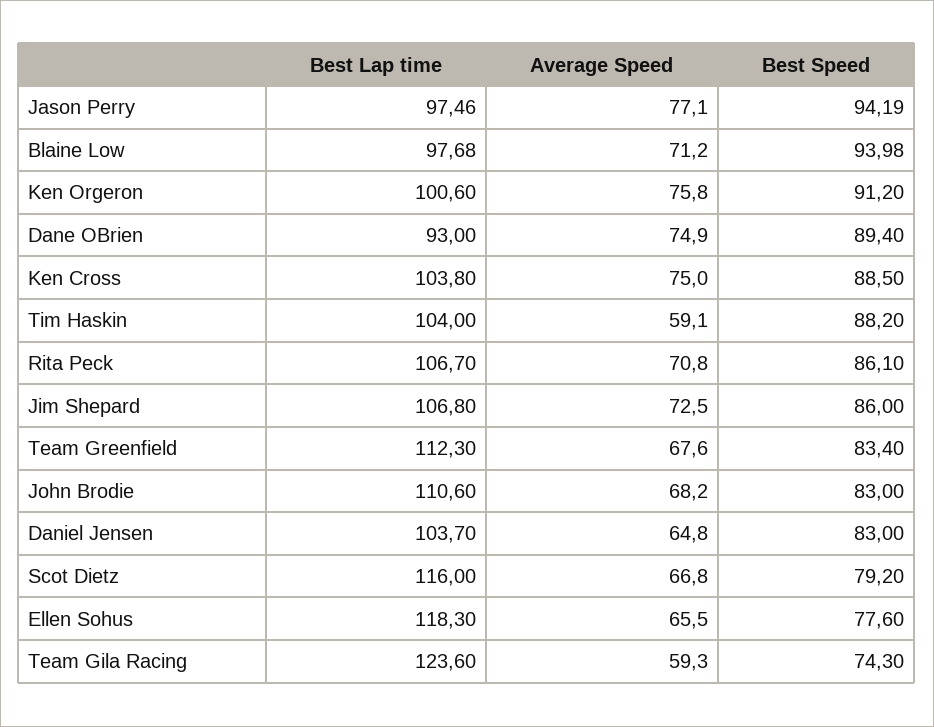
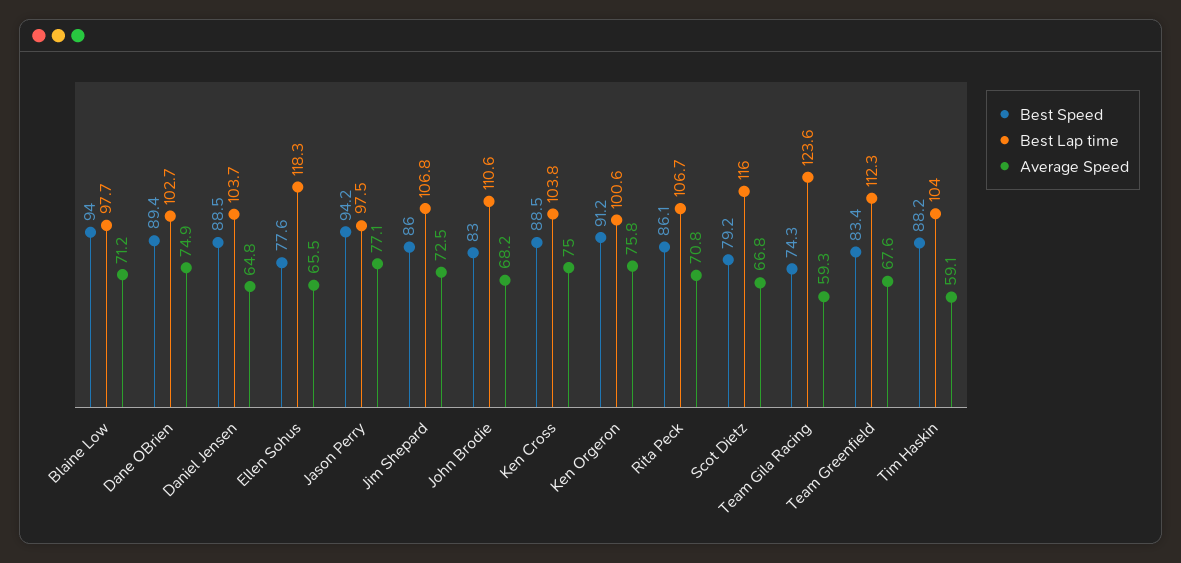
  {
    "Best Lap time": {
      "Jason Perry": 97.46,
      "Blaine Low": 97.68,
      "Ken Orgeron": 100.6,
-     "Dane OBrien": 93,
+     "Dane OBrien": 102.7,
      "Ken Cross": 103.8,
      "Tim Haskin": 104,
      "Rita Peck": 106.7,
      "Jim Shepard": 106.8,
      "Team Greenfield": 112.3,
      "John Brodie": 110.6,
      "Daniel Jensen": 103.7,
      "Scot Dietz": 116,
      "Ellen Sohus": 118.3,
      "Team Gila Racing": 123.6
    },
    "Average Speed": {
      "Jason Perry": 77.1,
      "Blaine Low": 71.2,
      "Ken Orgeron": 75.8,
      "Dane OBrien": 74.9,
      "Ken Cross": 75,
      "Tim Haskin": 59.1,
      "Rita Peck": 70.8,
      "Jim Shepard": 72.5,
      "Team Greenfield": 67.6,
      "John Brodie": 68.2,
      "Daniel Jensen": 64.8,
      "Scot Dietz": 66.8,
      "Ellen Sohus": 65.5,
      "Team Gila Racing": 59.3
    },
    "Best Speed": {
      "Jason Perry": 94.19,
      "Blaine Low": 93.98,
      "Ken Orgeron": 91.2,
      "Dane OBrien": 89.4,
      "Ken Cross": 88.5,
      "Tim Haskin": 88.2,
      "Rita Peck": 86.1,
      "Jim Shepard": 86,
      "Team Greenfield": 83.4,
      "John Brodie": 83,
-     "Daniel Jensen": 83,
+     "Daniel Jensen": 88.5,
      "Scot Dietz": 79.2,
      "Ellen Sohus": 77.6,
      "Team Gila Racing": 74.3
    }
  }

